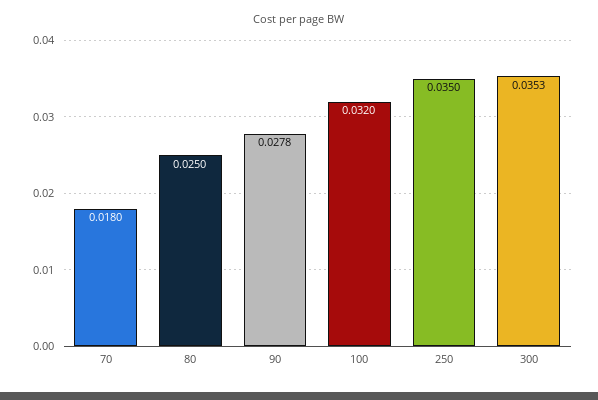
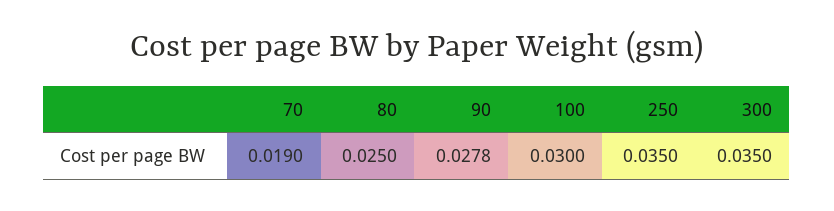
  {
-   "70": 0.018,
+   "70": 0.019,
    "80": 0.025,
    "90": 0.0278,
-   "100": 0.032,
+   "100": 0.03,
    "250": 0.035,
-   "300": 0.0353
+   "300": 0.035
  }

